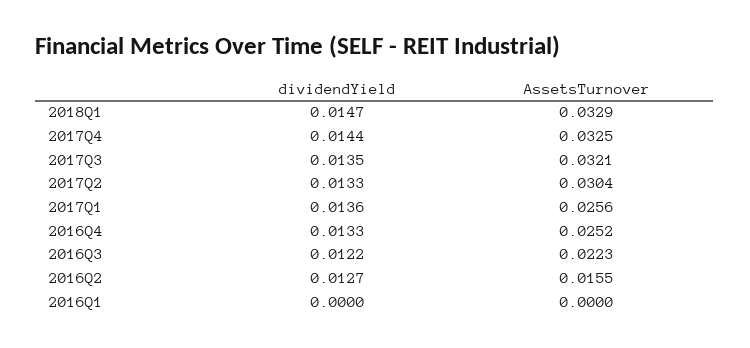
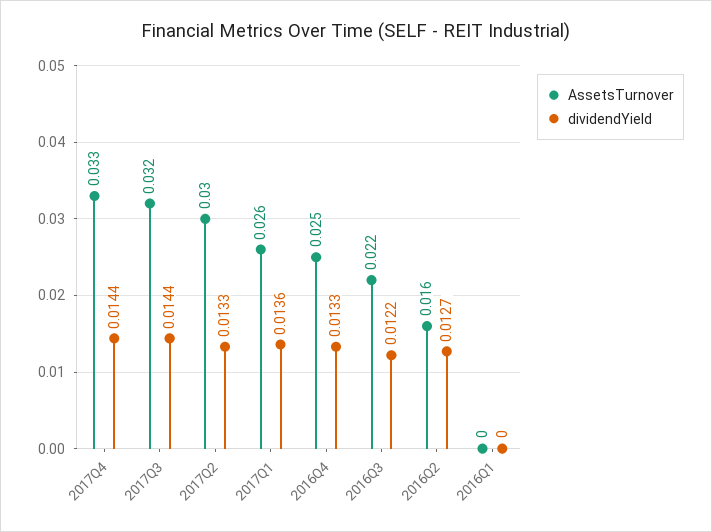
  {
    "dividendYield": {
-     "2018Q1": 0.0147,
      "2017Q4": 0.0144,
-     "2017Q3": 0.0135,
+     "2017Q3": 0.0144,
      "2017Q2": 0.0133,
      "2017Q1": 0.0136,
      "2016Q4": 0.0133,
      "2016Q3": 0.0122,
      "2016Q2": 0.0127,
      "2016Q1": 0
    },
    "AssetsTurnover": {
-     "2018Q1": 0.0329,
      "2017Q4": 0.0325,
      "2017Q3": 0.0321,
      "2017Q2": 0.0304,
      "2017Q1": 0.0256,
      "2016Q4": 0.0252,
      "2016Q3": 0.0223,
      "2016Q2": 0.0155,
      "2016Q1": 0
    }
  }

